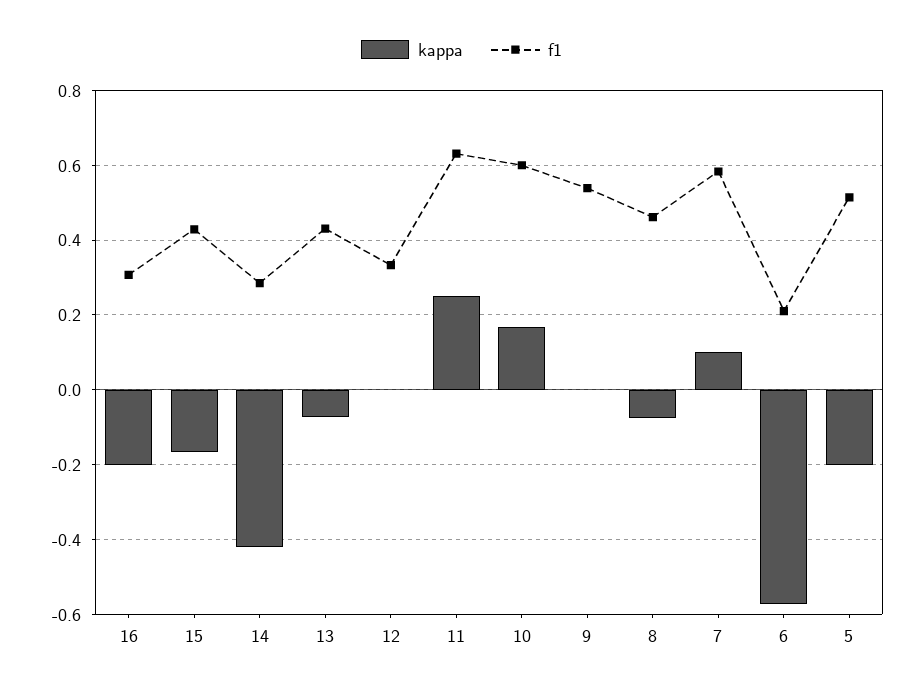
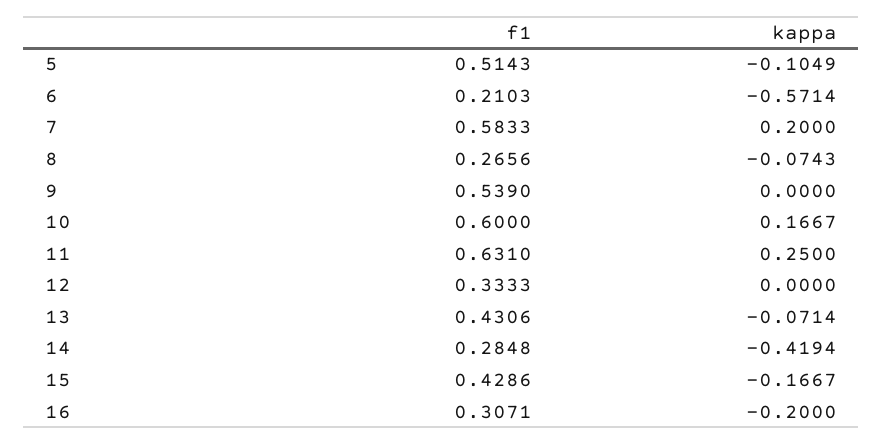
  {
    "kappa": {
      "16": -0.2,
      "15": -0.1667,
      "14": -0.4194,
      "13": -0.0714,
      "12": 0,
      "11": 0.25,
      "10": 0.1667,
      "9": 0,
      "8": -0.0743,
-     "7": 0.1,
+     "7": 0.2,
      "6": -0.5714,
-     "5": -0.2
+     "5": -0.1049
    },
    "f1": {
      "16": 0.3071,
      "15": 0.4286,
      "14": 0.2848,
      "13": 0.4306,
      "12": 0.3333,
      "11": 0.631,
      "10": 0.6,
      "9": 0.539,
-     "8": 0.46,
+     "8": 0.2656,
      "7": 0.5833,
      "6": 0.2103,
      "5": 0.5143
    }
  }

